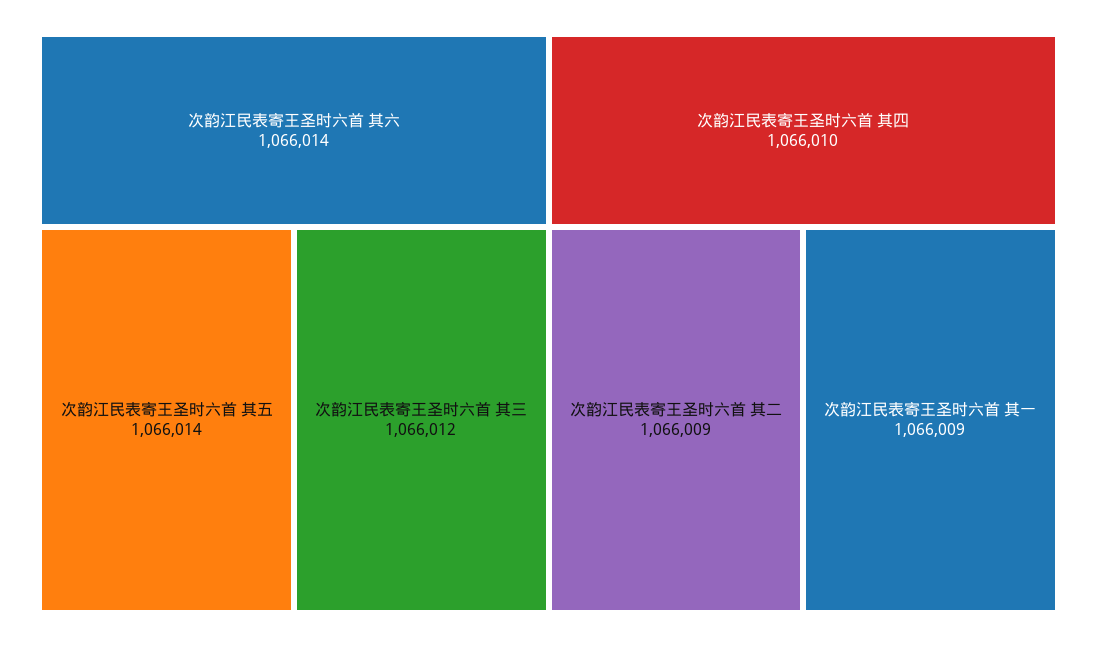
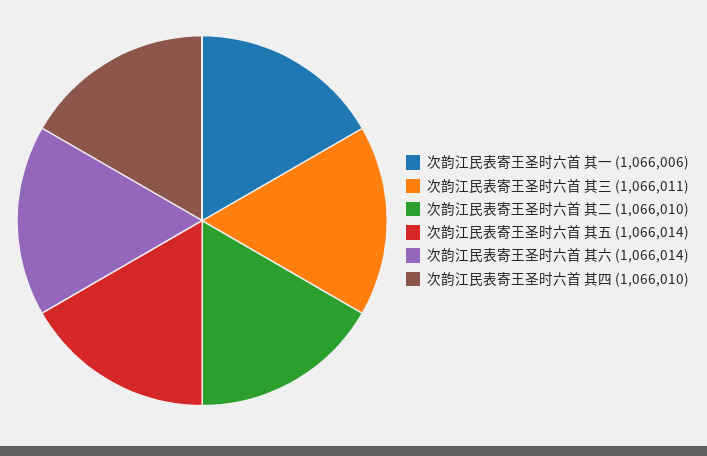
  {
    "次韵江民表寄王圣时六首 其六": 1066014,
    "次韵江民表寄王圣时六首 其五": 1066014,
-   "次韵江民表寄王圣时六首 其三": 1066012,
+   "次韵江民表寄王圣时六首 其三": 1066011,
    "次韵江民表寄王圣时六首 其四": 1066010,
-   "次韵江民表寄王圣时六首 其二": 1066009,
+   "次韵江民表寄王圣时六首 其二": 1066010,
-   "次韵江民表寄王圣时六首 其一": 1066009
+   "次韵江民表寄王圣时六首 其一": 1066006
  }

